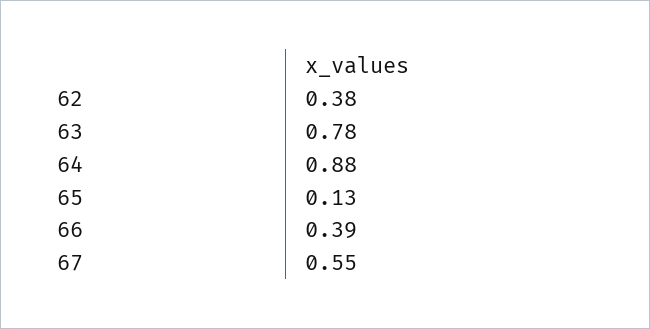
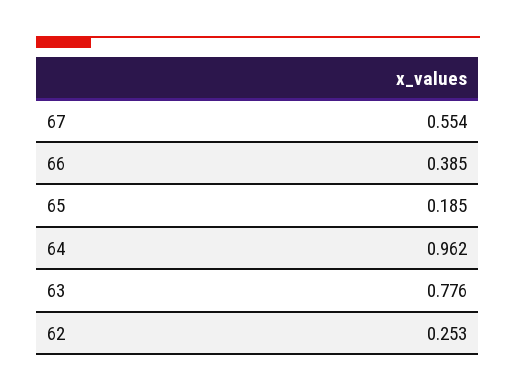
  {
-   "62": 0.38,
+   "62": 0.253,
    "63": 0.776,
-   "64": 0.88,
+   "64": 0.962,
-   "65": 0.13,
+   "65": 0.185,
    "66": 0.385,
    "67": 0.554
  }

